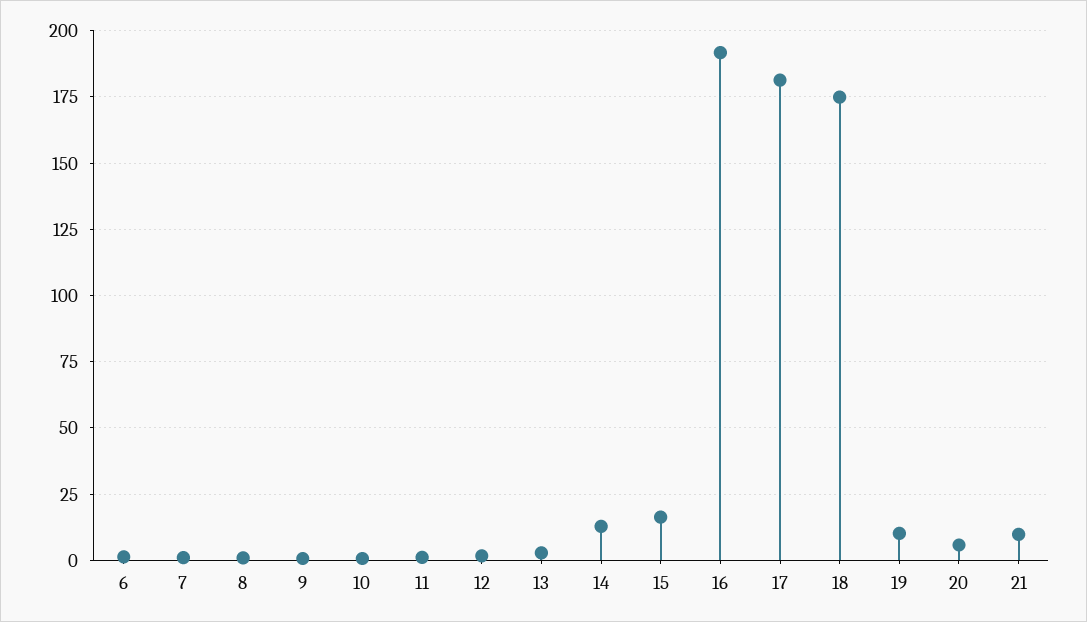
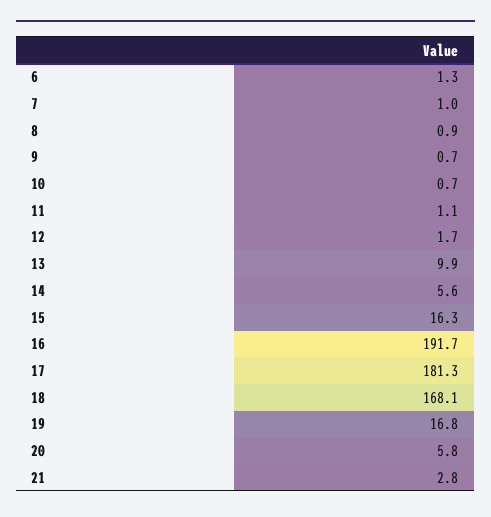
  {
    "6": 1.3,
    "7": 1,
    "8": 0.9,
    "9": 0.7,
    "10": 0.7,
    "11": 1.1,
    "12": 1.7,
-   "13": 2.5,
+   "13": 9.9,
-   "14": 12.5,
+   "14": 5.6,
    "15": 16.3,
    "16": 191.7,
    "17": 181.3,
-   "18": 175,
+   "18": 168.1,
-   "19": 10,
+   "19": 16.8,
    "20": 5.8,
-   "21": 10
+   "21": 2.8
  }

